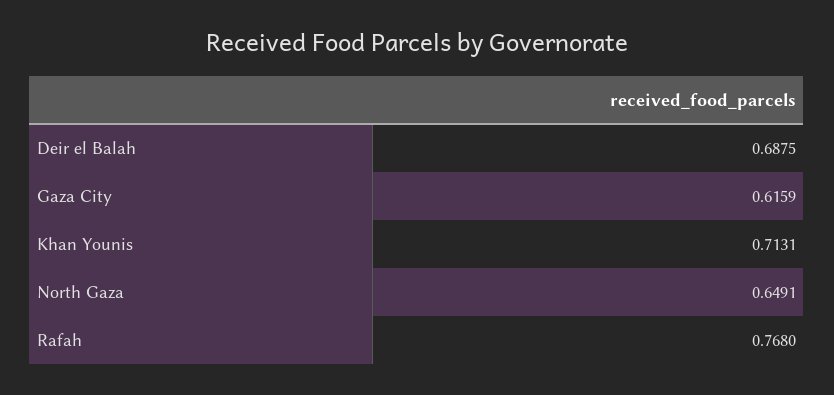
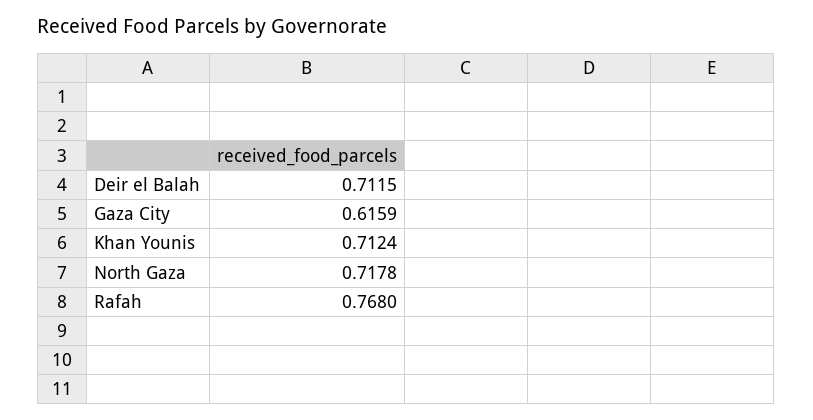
  {
-   "Deir el Balah": 0.6875,
+   "Deir el Balah": 0.7115,
    "Gaza City": 0.6159,
-   "Khan Younis": 0.7131,
+   "Khan Younis": 0.7124,
-   "North Gaza": 0.6491,
+   "North Gaza": 0.7178,
    "Rafah": 0.768
  }

